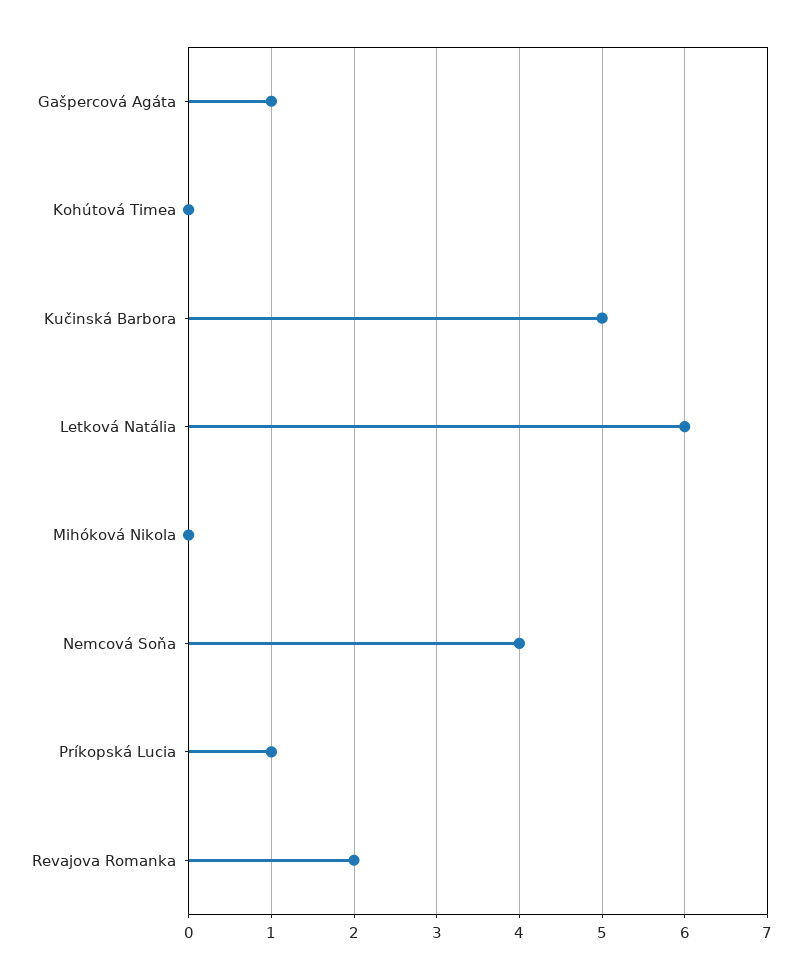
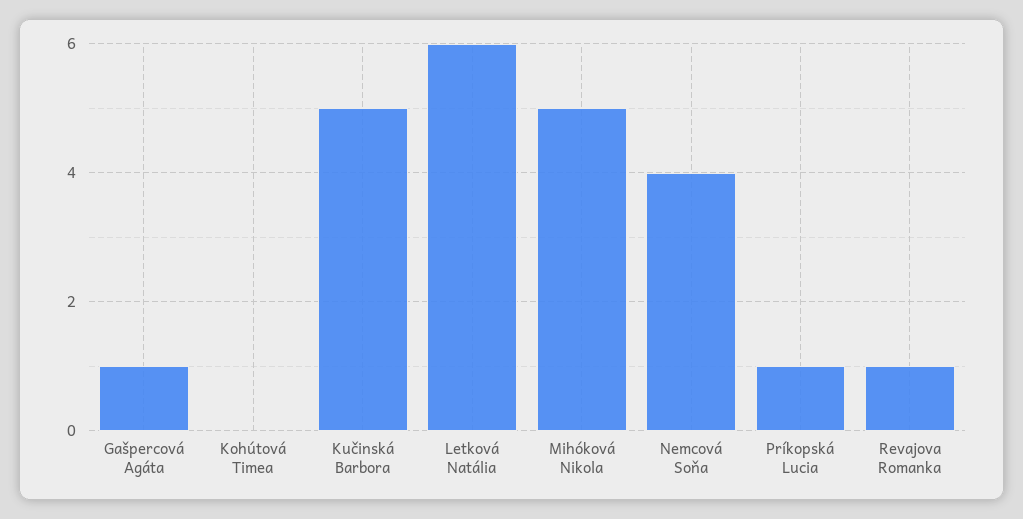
  {
    "Gašpercová Agáta": 1,
    "Kohútová Timea": 0,
    "Kučinská Barbora": 5,
    "Letková Natália": 6,
-   "Mihóková Nikola": 0,
+   "Mihóková Nikola": 5,
    "Nemcová Soňa": 4,
    "Príkopská Lucia": 1,
-   "Revajova Romanka": 2
+   "Revajova Romanka": 1
  }

